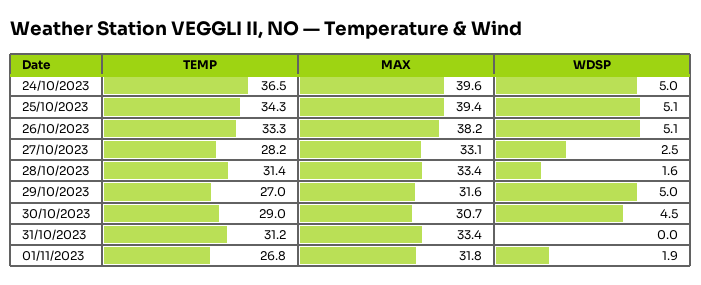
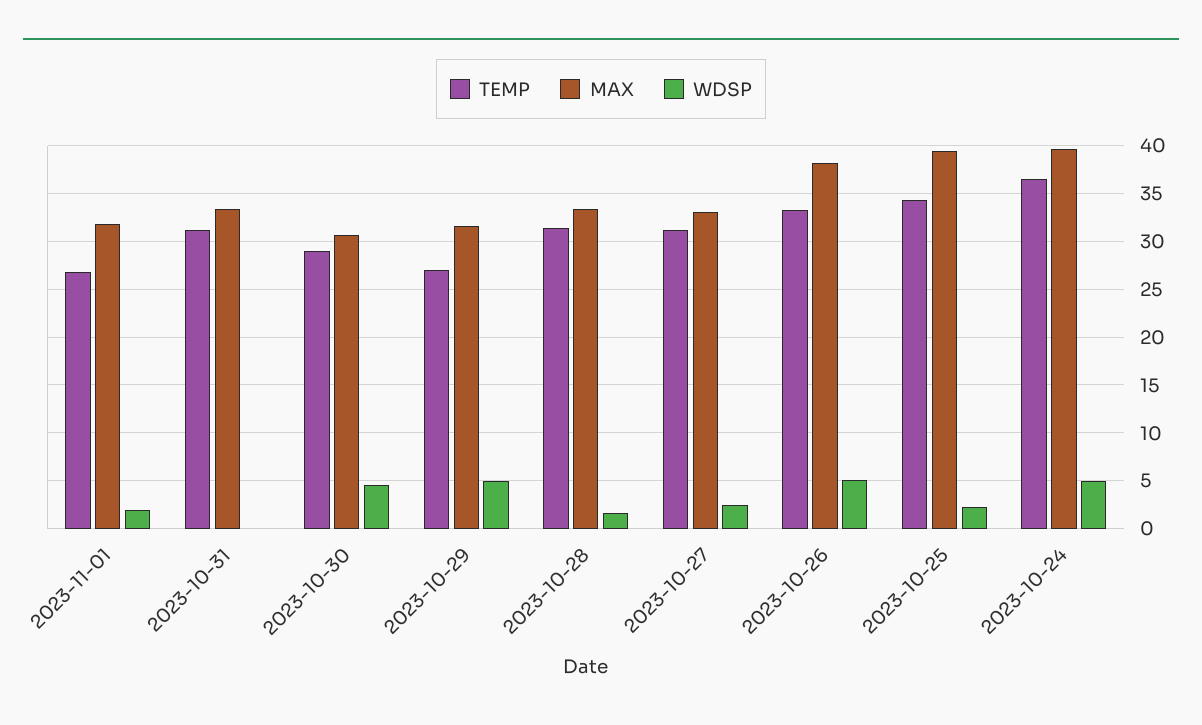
  {
    "TEMP": {
      "24/10/2023": 36.5,
      "25/10/2023": 34.3,
      "26/10/2023": 33.3,
-     "27/10/2023": 28.2,
+     "27/10/2023": 31,
      "28/10/2023": 31.4,
      "29/10/2023": 27,
      "30/10/2023": 29,
      "31/10/2023": 31.2,
      "01/11/2023": 26.8
    },
    "MAX": {
      "24/10/2023": 39.6,
      "25/10/2023": 39.4,
      "26/10/2023": 38.2,
      "27/10/2023": 33.1,
      "28/10/2023": 33.4,
      "29/10/2023": 31.6,
      "30/10/2023": 30.7,
      "31/10/2023": 33.4,
      "01/11/2023": 31.8
    },
    "WDSP": {
      "24/10/2023": 5,
-     "25/10/2023": 5.1,
+     "25/10/2023": 2,
      "26/10/2023": 5.1,
      "27/10/2023": 2.5,
      "28/10/2023": 1.6,
      "29/10/2023": 5,
      "30/10/2023": 4.5,
      "31/10/2023": 0,
      "01/11/2023": 1.9
    }
  }

